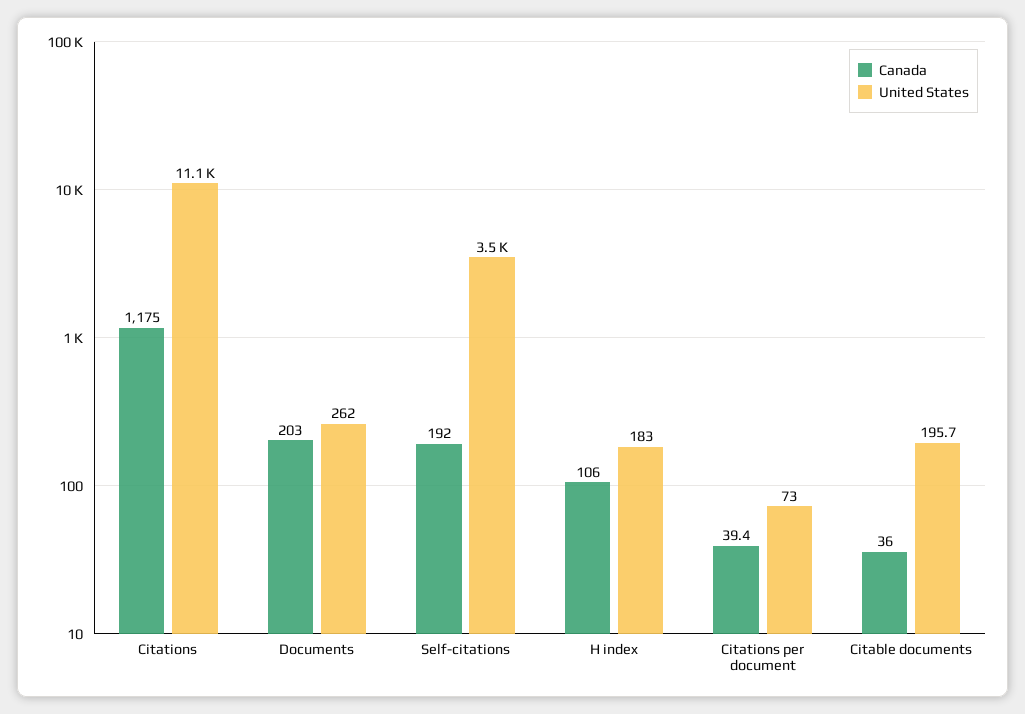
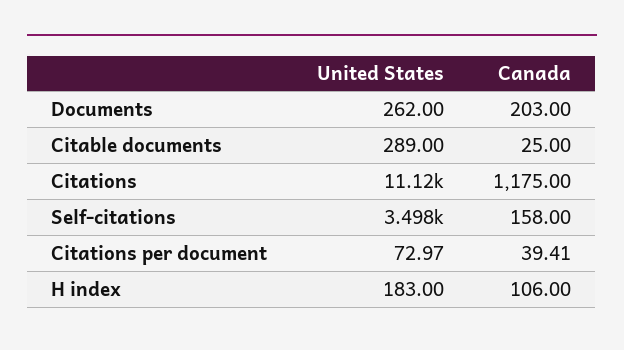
  {
    "Canada": {
      "Citations": 1175,
      "Documents": 203,
-     "Self-citations": 192,
+     "Self-citations": 158,
      "H index": 106,
      "Citations per document": 39.41,
-     "Citable documents": 36
+     "Citable documents": 25
    },
    "United States": {
      "Citations": 11120,
      "Documents": 262,
      "Self-citations": 3498,
      "H index": 183,
      "Citations per document": 72.97,
-     "Citable documents": 195.7
+     "Citable documents": 289
    }
  }

